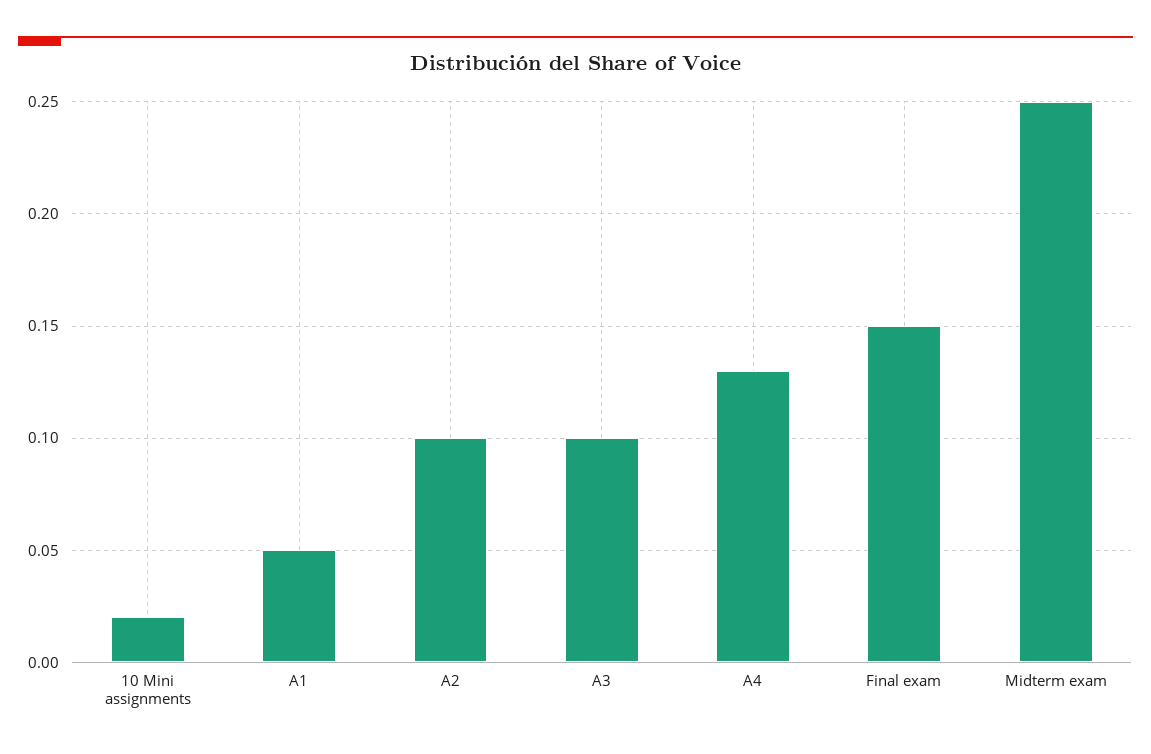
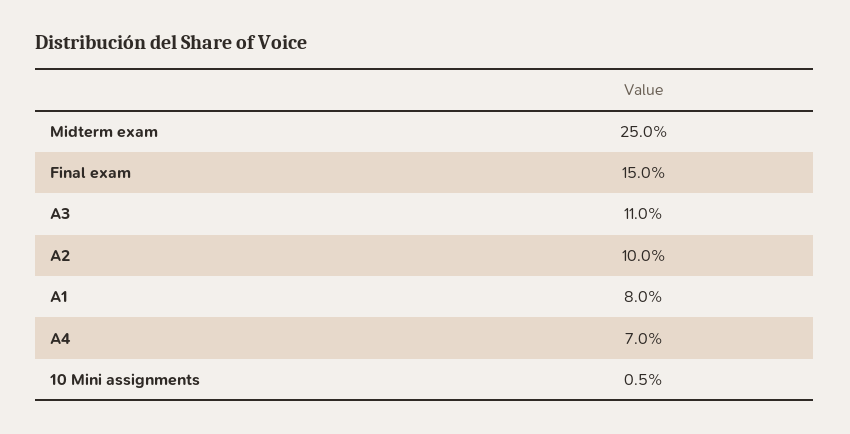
  {
-   "10 Mini assignments": 0.02,
+   "10 Mini assignments": 0.005,
-   "A1": 0.05,
+   "A1": 0.08,
    "A2": 0.1,
-   "A3": 0.1,
+   "A3": 0.11,
-   "A4": 0.13,
+   "A4": 0.07,
    "Final exam": 0.15,
    "Midterm exam": 0.25
  }

